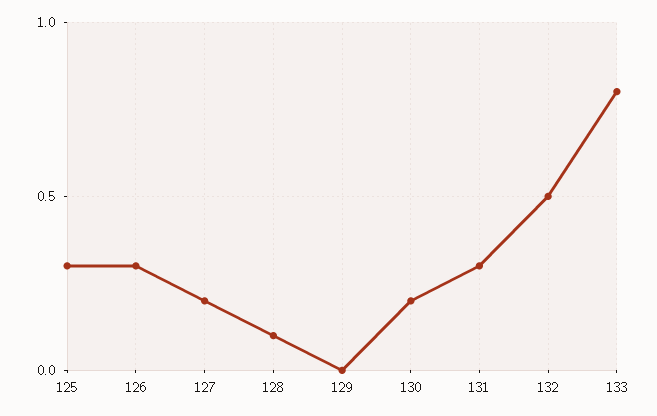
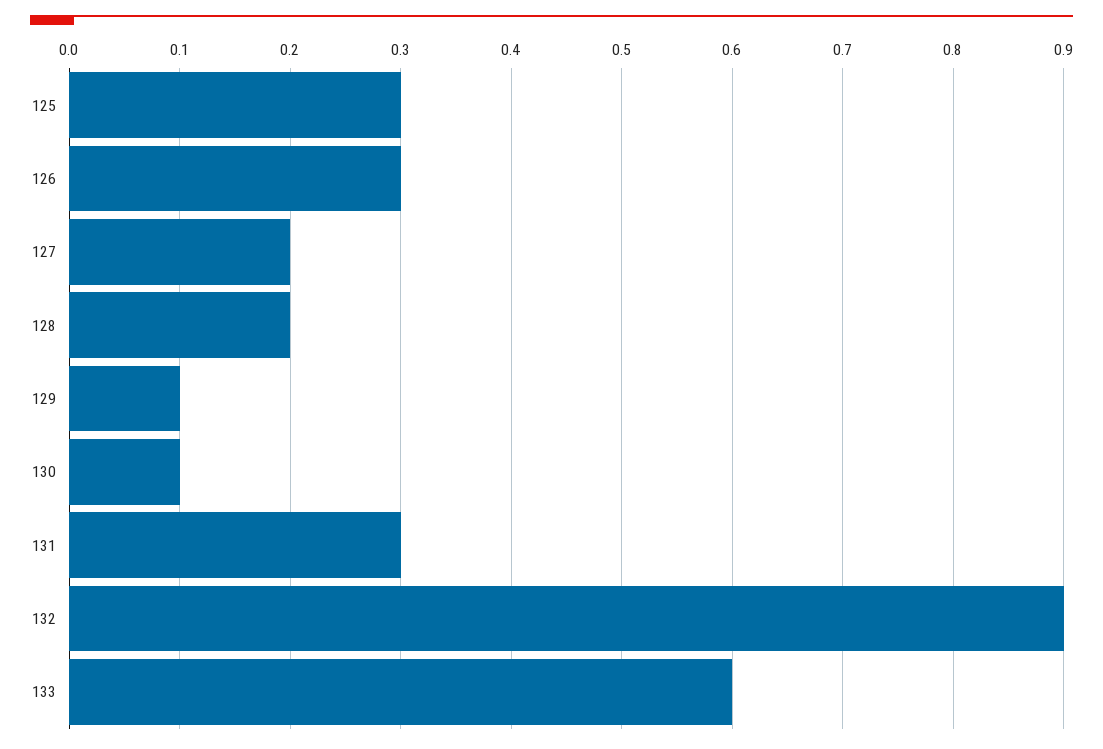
  {
    "125": 0.3,
    "126": 0.3,
    "127": 0.2,
-   "128": 0.1,
+   "128": 0.2,
-   "129": 0,
+   "129": 0.1,
-   "130": 0.2,
+   "130": 0.1,
    "131": 0.3,
-   "132": 0.5,
+   "132": 0.9,
-   "133": 0.8
+   "133": 0.6
  }

